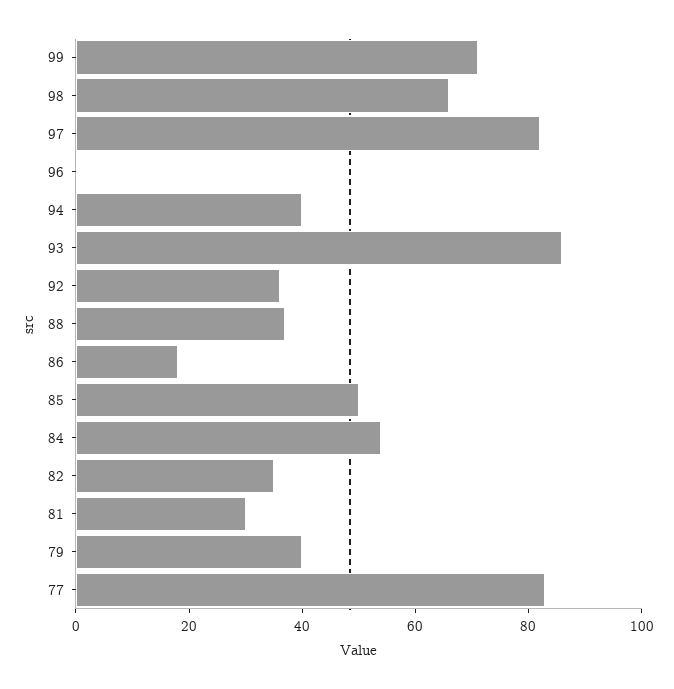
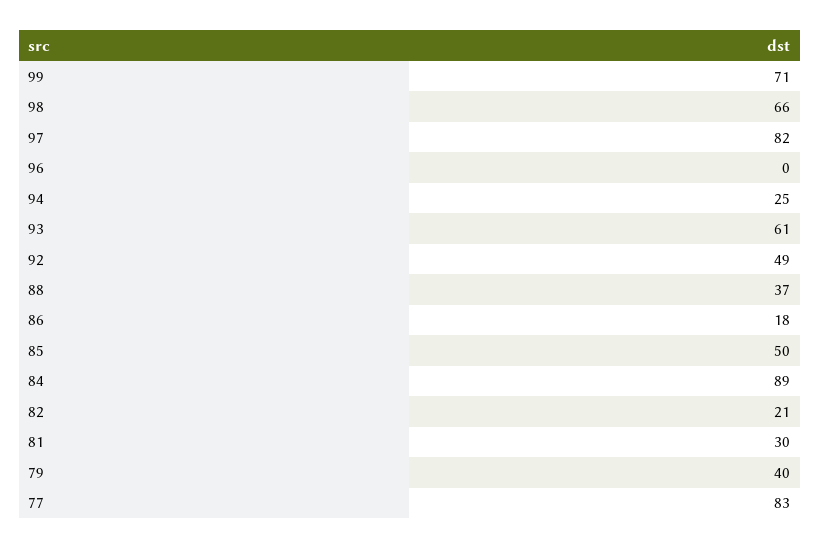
  {
    "99": 71,
    "98": 66,
    "97": 82,
    "96": 0,
-   "94": 40,
+   "94": 25,
-   "93": 85,
+   "93": 61,
-   "92": 35,
+   "92": 49,
    "88": 37,
    "86": 18,
    "85": 50,
-   "84": 55,
+   "84": 89,
-   "82": 35,
+   "82": 21,
    "81": 30,
    "79": 40,
    "77": 83
  }

